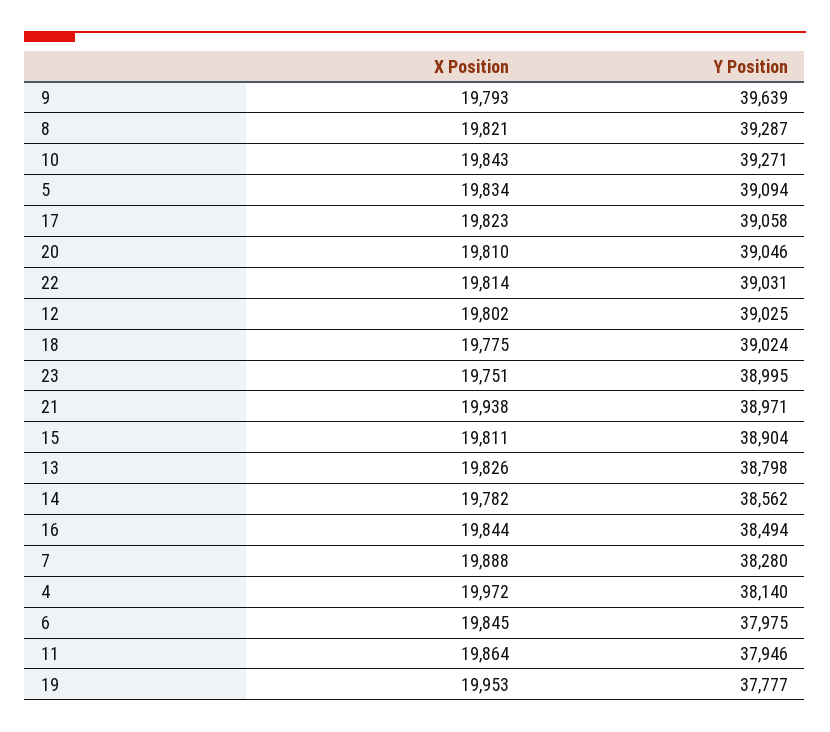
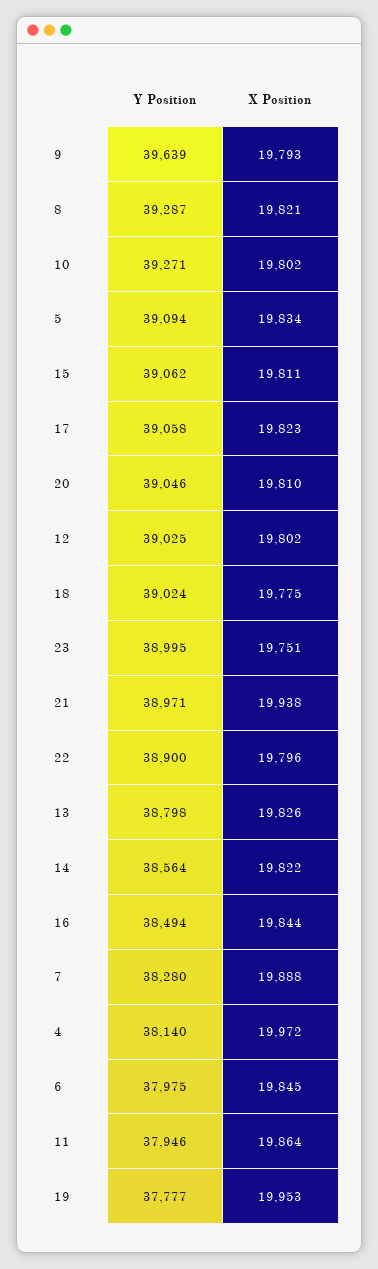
  {
    "X Position": {
      "9": 19793,
      "8": 19821,
-     "10": 19843,
+     "10": 19802,
      "5": 19834,
      "17": 19823,
      "20": 19810,
-     "22": 19814,
+     "22": 19796,
      "12": 19802,
      "18": 19775,
      "23": 19751,
      "21": 19938,
      "15": 19811,
      "13": 19826,
-     "14": 19782,
+     "14": 19822,
      "16": 19844,
      "7": 19888,
      "4": 19972,
      "6": 19845,
      "11": 19864,
      "19": 19953
    },
    "Y Position": {
      "9": 39639,
      "8": 39287,
      "10": 39271,
      "5": 39094,
      "17": 39058,
      "20": 39046,
-     "22": 39031,
+     "22": 38900,
      "12": 39025,
      "18": 39024,
      "23": 38995,
      "21": 38971,
-     "15": 38904,
+     "15": 39062,
      "13": 38798,
-     "14": 38562,
+     "14": 38564,
      "16": 38494,
      "7": 38280,
      "4": 38140,
      "6": 37975,
      "11": 37946,
      "19": 37777
    }
  }

